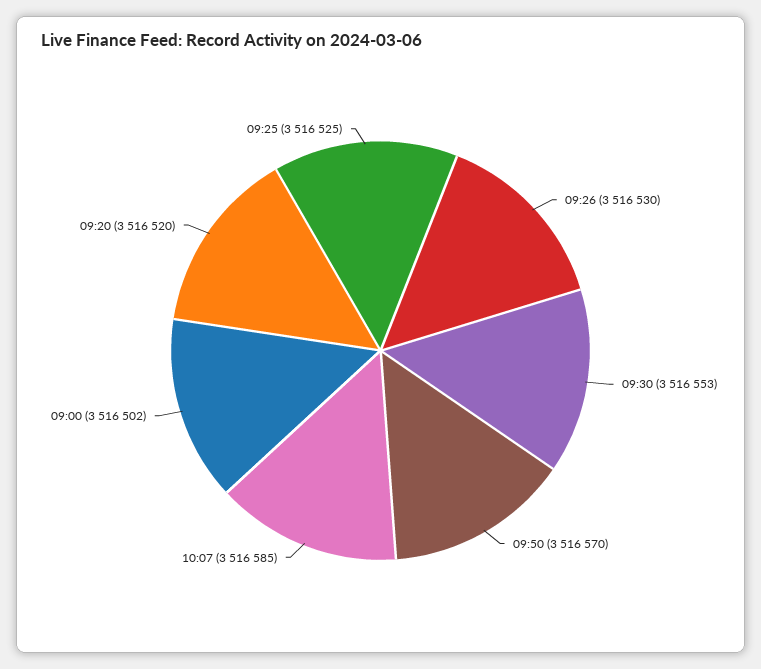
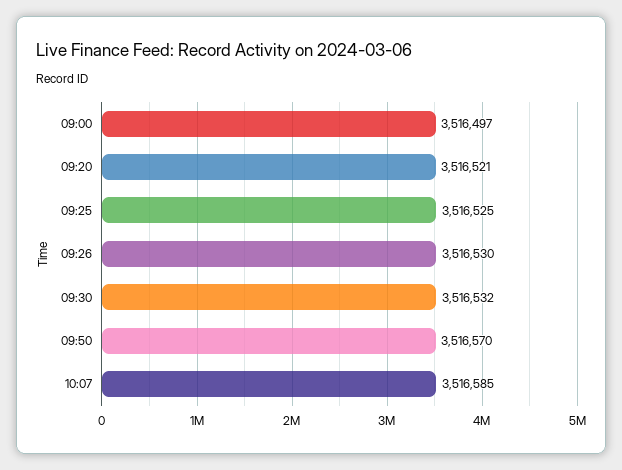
  {
    "09:26": 3516530,
-   "09:30": 3516553,
+   "09:30": 3516532,
    "09:50": 3516570,
    "10:07": 3516585,
-   "09:00": 3516502,
+   "09:00": 3516497,
-   "09:20": 3516520,
+   "09:20": 3516521,
    "09:25": 3516525
  }

